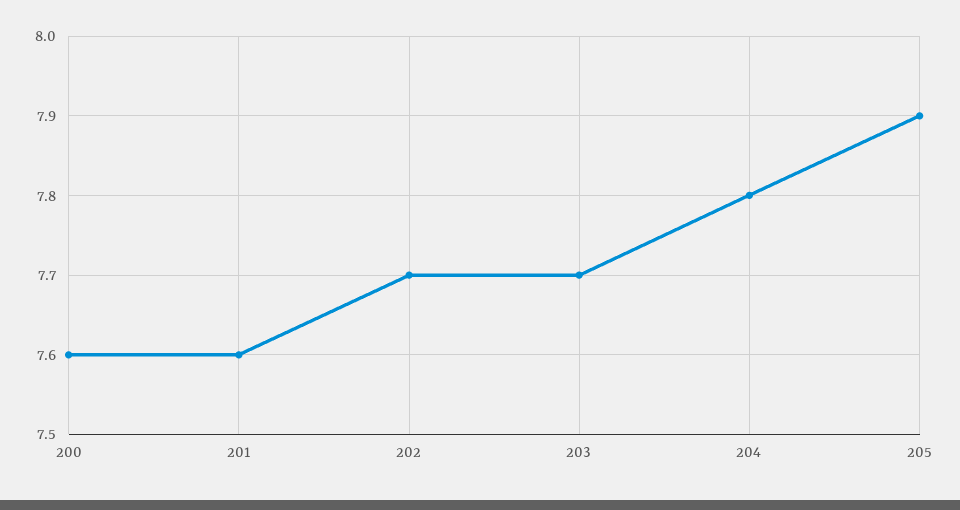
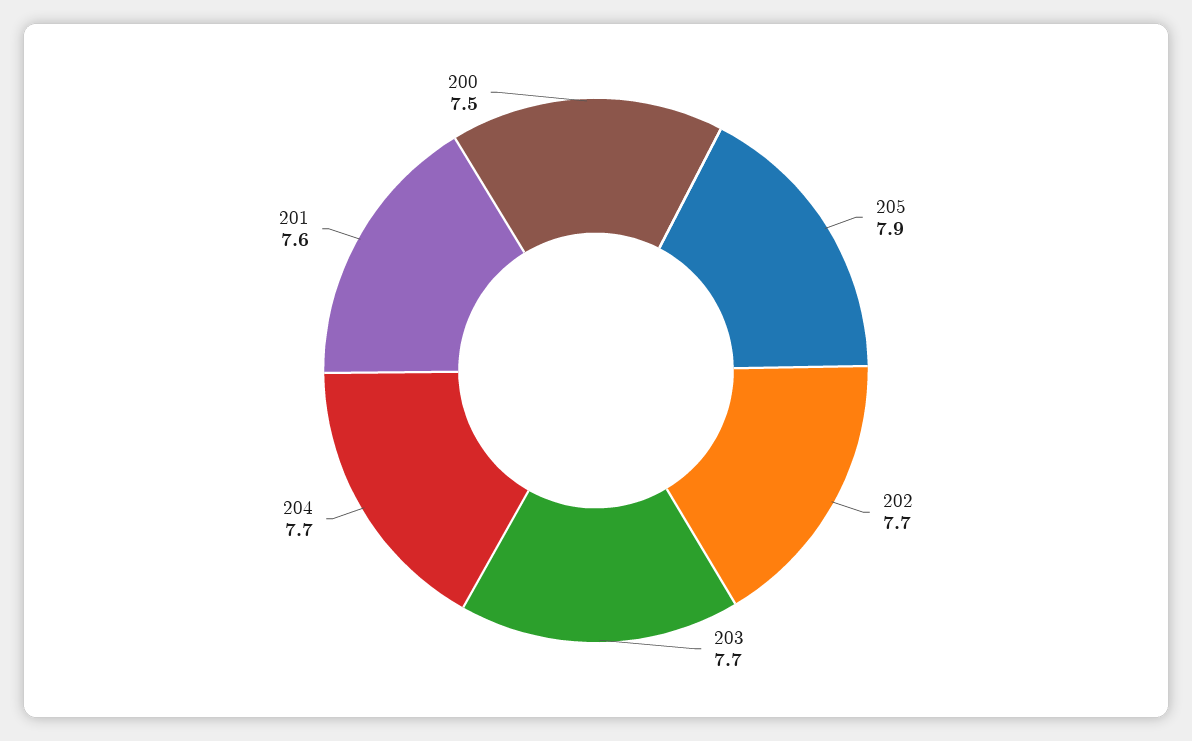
  {
-   "200": 7.6,
+   "200": 7.5,
    "201": 7.6,
    "202": 7.7,
    "203": 7.7,
-   "204": 7.8,
+   "204": 7.7,
    "205": 7.9
  }

